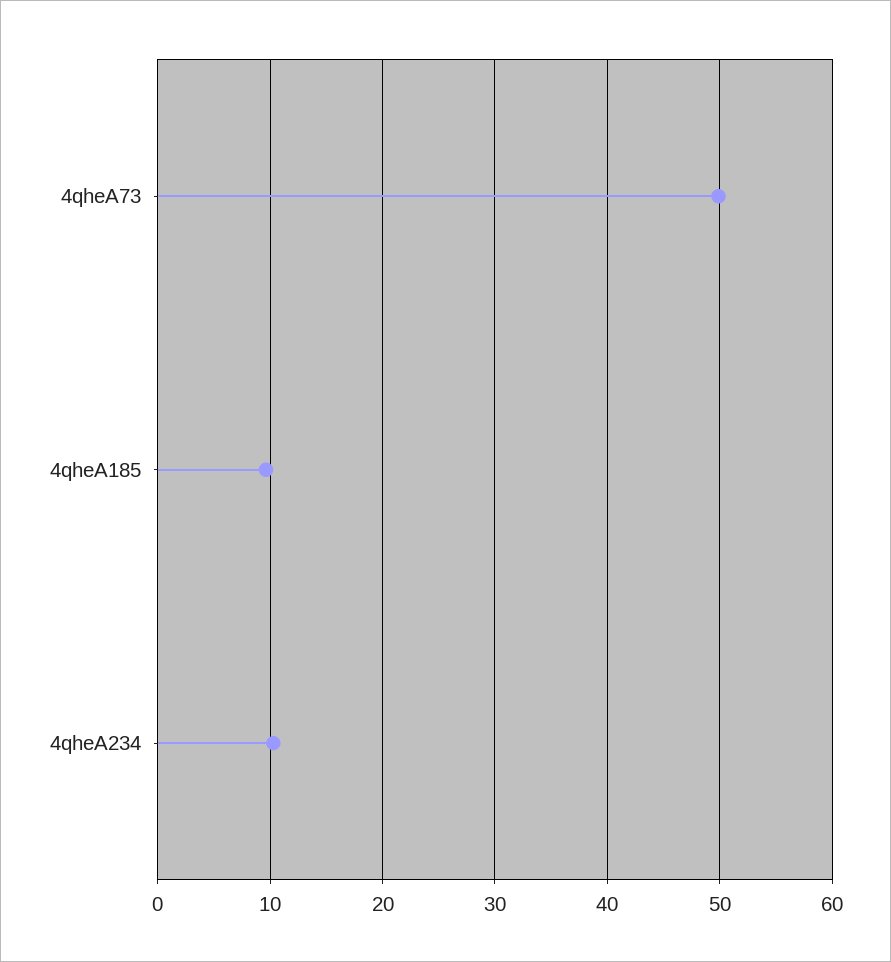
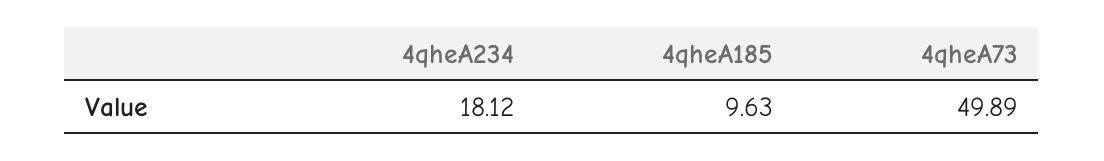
  {
    "4qheA73": 49.89,
    "4qheA185": 9.63,
-   "4qheA234": 10
+   "4qheA234": 18.12
  }

